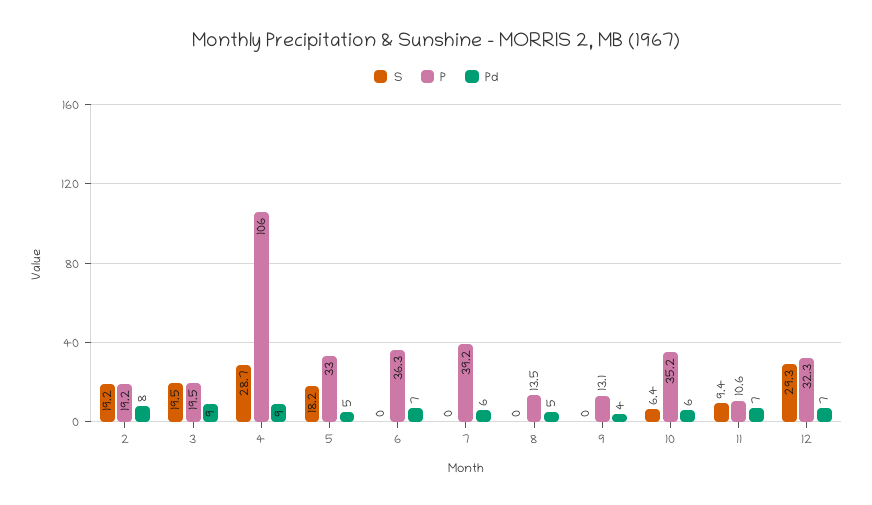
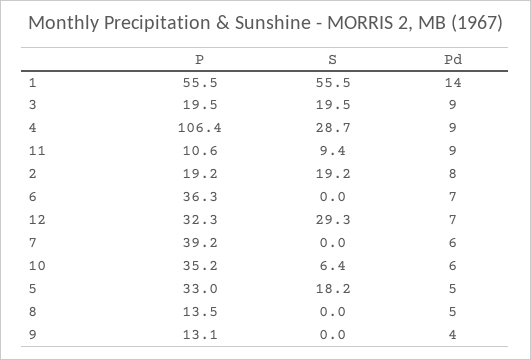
  {
    "S": {
      "2": 19.2,
      "3": 19.5,
      "4": 28.7,
      "5": 18.2,
      "6": 0,
      "7": 0,
      "8": 0,
      "9": 0,
      "10": 6.4,
      "11": 9.4,
-     "12": 29.3
+     "12": 29.3,
+     "1": 55.5
    },
    "P": {
      "2": 19.2,
      "3": 19.5,
-     "4": 106,
+     "4": 106.4,
      "5": 33,
      "6": 36.3,
      "7": 39.2,
      "8": 13.5,
      "9": 13.1,
      "10": 35.2,
      "11": 10.6,
-     "12": 32.3
+     "12": 32.3,
+     "1": 55.5
    },
    "Pd": {
      "2": 8,
      "3": 9,
      "4": 9,
      "5": 5,
      "6": 7,
      "7": 6,
      "8": 5,
      "9": 4,
      "10": 6,
-     "11": 7,
+     "11": 9,
-     "12": 7
+     "12": 7,
+     "1": 14
    }
  }

